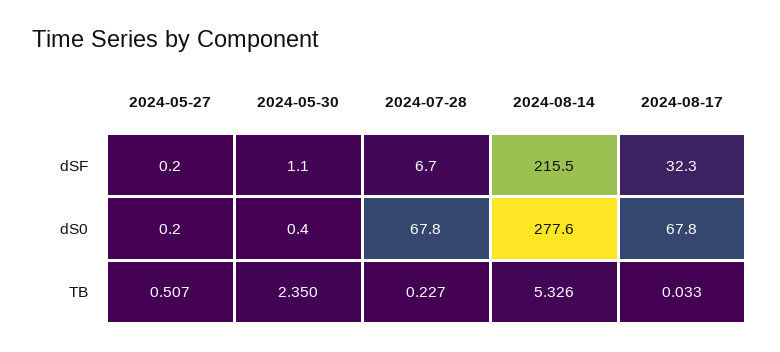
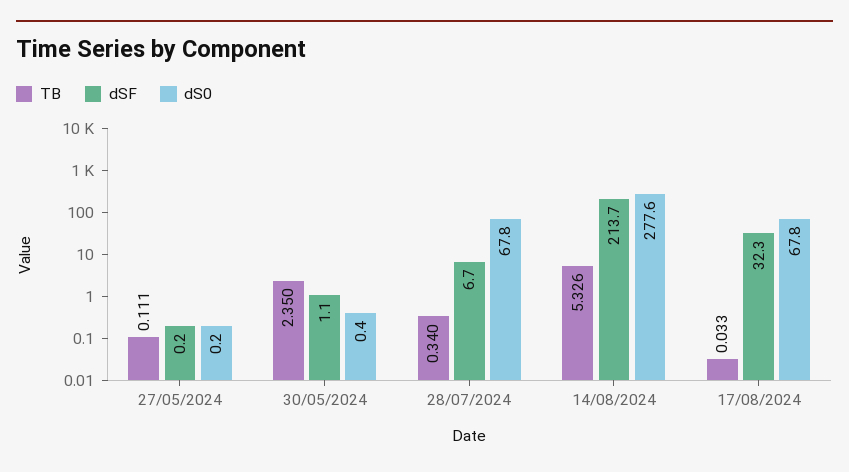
  {
    "dSF": {
      "2024-05-27": 0.2,
      "2024-05-30": 1.1,
      "2024-07-28": 6.7,
-     "2024-08-14": 215.5,
+     "2024-08-14": 213.7,
      "2024-08-17": 32.3
    },
    "dS0": {
      "2024-05-27": 0.2,
      "2024-05-30": 0.4,
      "2024-07-28": 67.8,
      "2024-08-14": 277.6,
      "2024-08-17": 67.8
    },
    "TB": {
-     "2024-05-27": 0.507,
+     "2024-05-27": 0.111,
      "2024-05-30": 2.35,
-     "2024-07-28": 0.227,
+     "2024-07-28": 0.34,
      "2024-08-14": 5.326,
      "2024-08-17": 0.033
    }
  }

